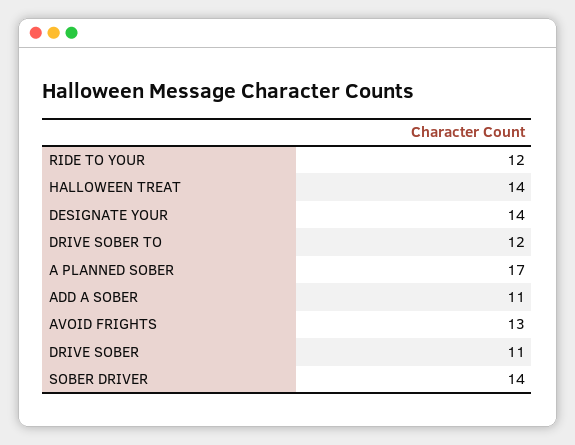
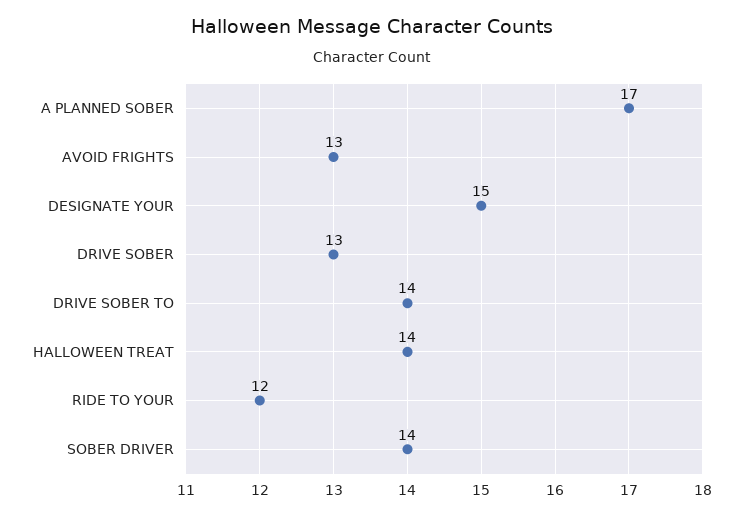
  {
    "RIDE TO YOUR": 12,
    "HALLOWEEN TREAT": 14,
-   "DESIGNATE YOUR": 14,
+   "DESIGNATE YOUR": 15,
-   "DRIVE SOBER TO": 12,
+   "DRIVE SOBER TO": 14,
    "A PLANNED SOBER": 17,
-   "ADD A SOBER": 11,
    "AVOID FRIGHTS": 13,
-   "DRIVE SOBER": 11,
+   "DRIVE SOBER": 13,
    "SOBER DRIVER": 14
  }

